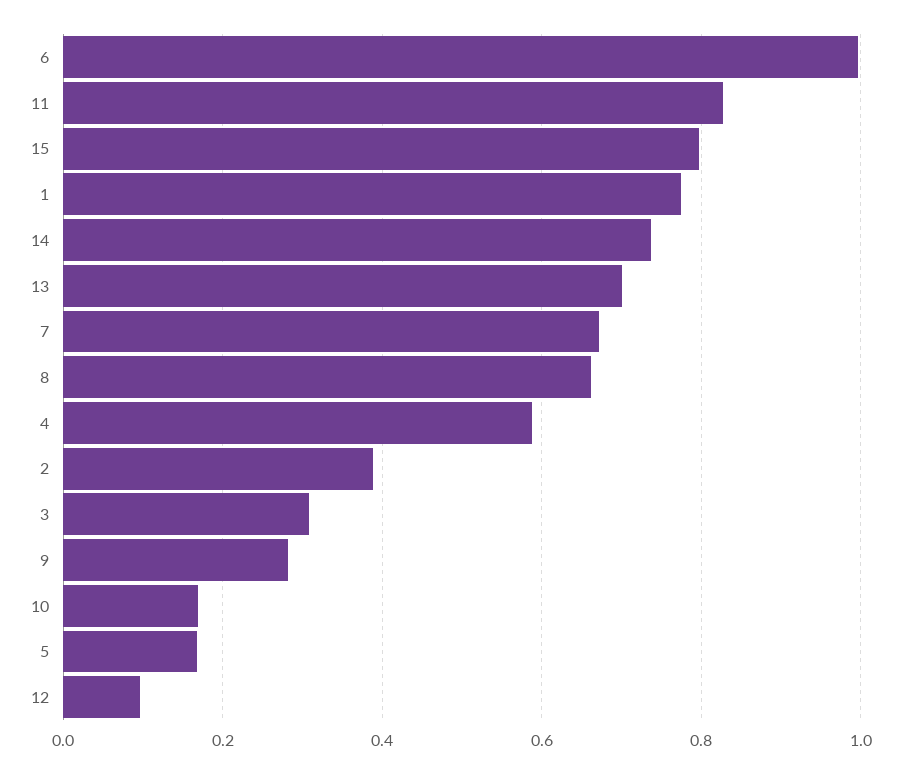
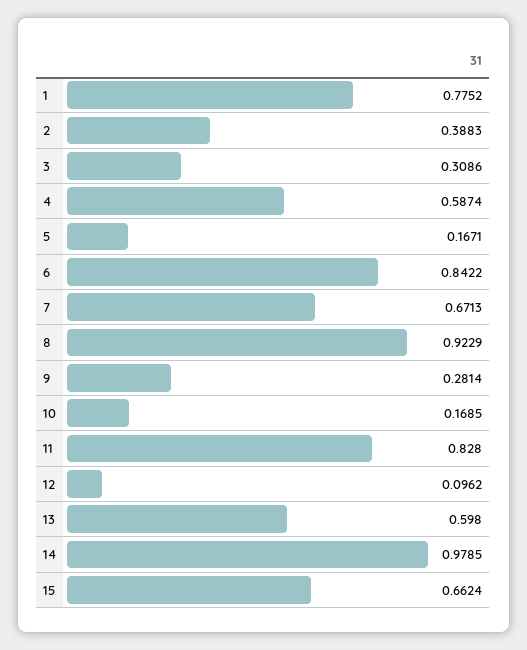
  {
-   "6": 1,
+   "6": 0.8422,
    "11": 0.828,
-   "15": 0.8,
+   "15": 0.6624,
    "1": 0.7752,
-   "14": 0.74,
+   "14": 0.9785,
-   "13": 0.7,
+   "13": 0.598,
    "7": 0.6713,
-   "8": 0.66,
+   "8": 0.9229,
    "4": 0.5874,
    "2": 0.3883,
    "3": 0.3086,
    "9": 0.2814,
    "10": 0.1685,
    "5": 0.1671,
    "12": 0.0962
  }

